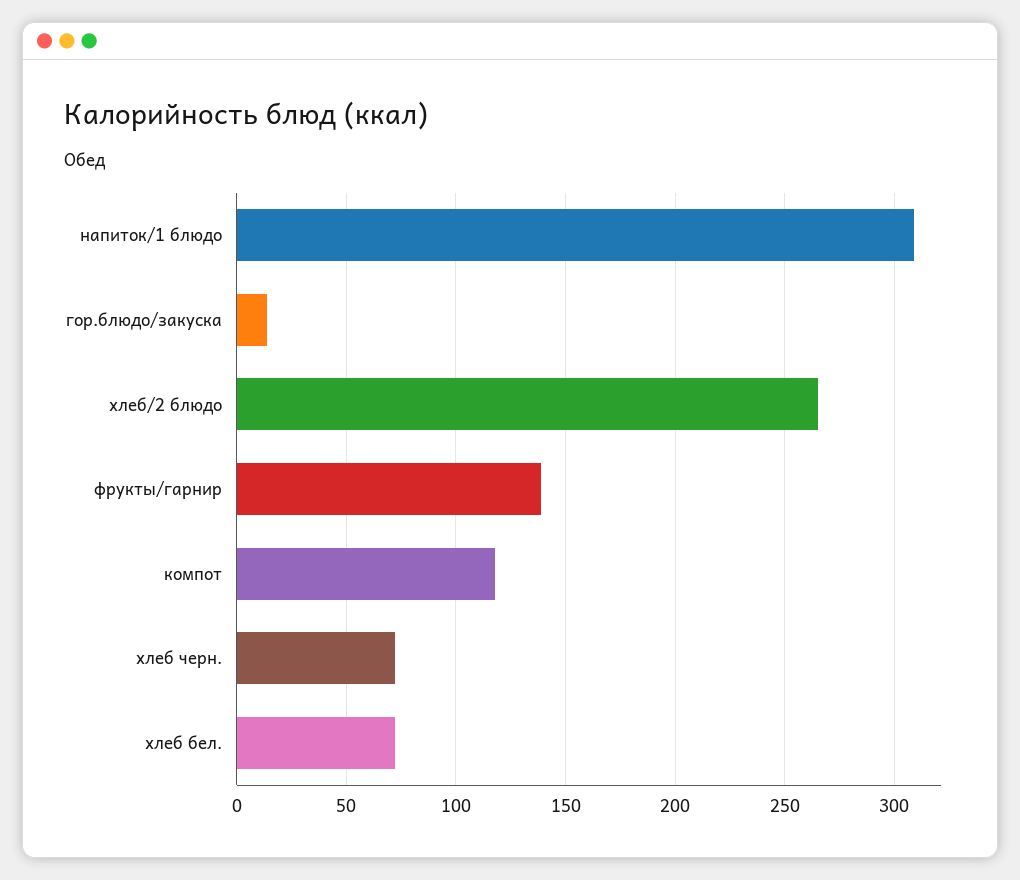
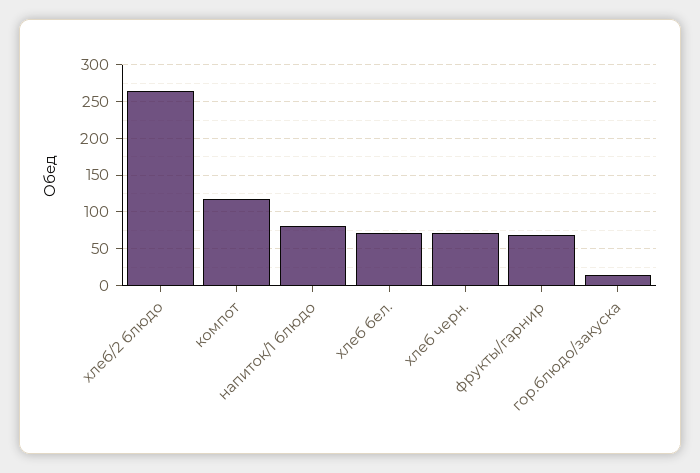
  {
-   "напиток/1 блюдо": 310,
+   "напиток/1 блюдо": 80,
    "гор.блюдо/закуска": 15,
    "хлеб/2 блюдо": 265,
-   "фрукты/гарнир": 140,
+   "фрукты/гарнир": 70,
    "компот": 120,
    "хлеб черн.": 70,
    "хлеб бел.": 70
  }

